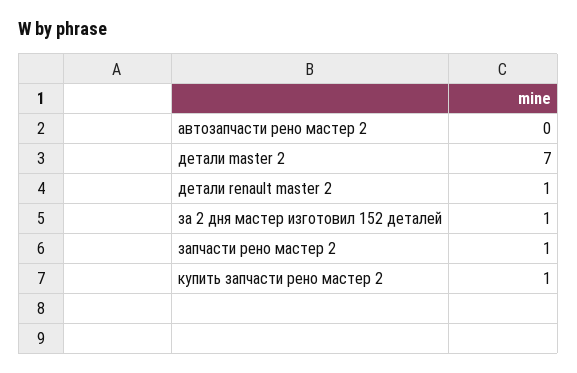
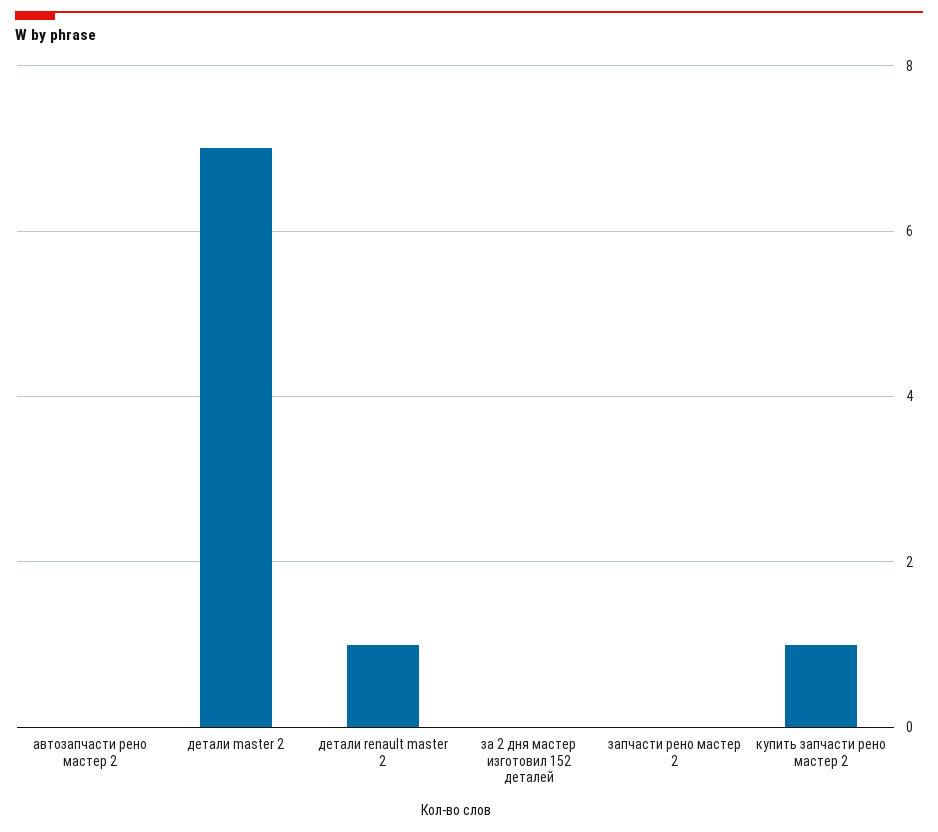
  {
    "автозапчасти рено мастер 2": 0,
    "детали master 2": 7,
    "детали renault master 2": 1,
-   "за 2 дня мастер изготовил 152 деталей": 1,
+   "за 2 дня мастер изготовил 152 деталей": 0,
-   "запчасти рено мастер 2": 1,
+   "запчасти рено мастер 2": 0,
    "купить запчасти рено мастер 2": 1
  }

